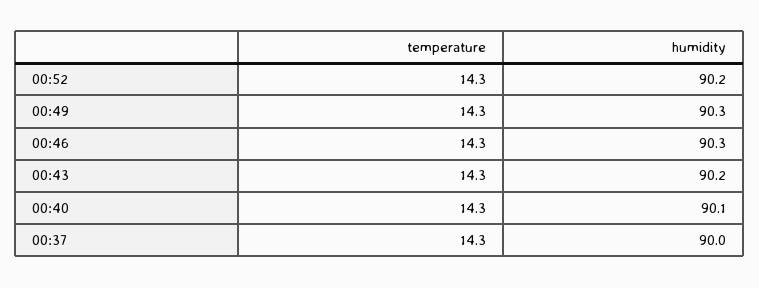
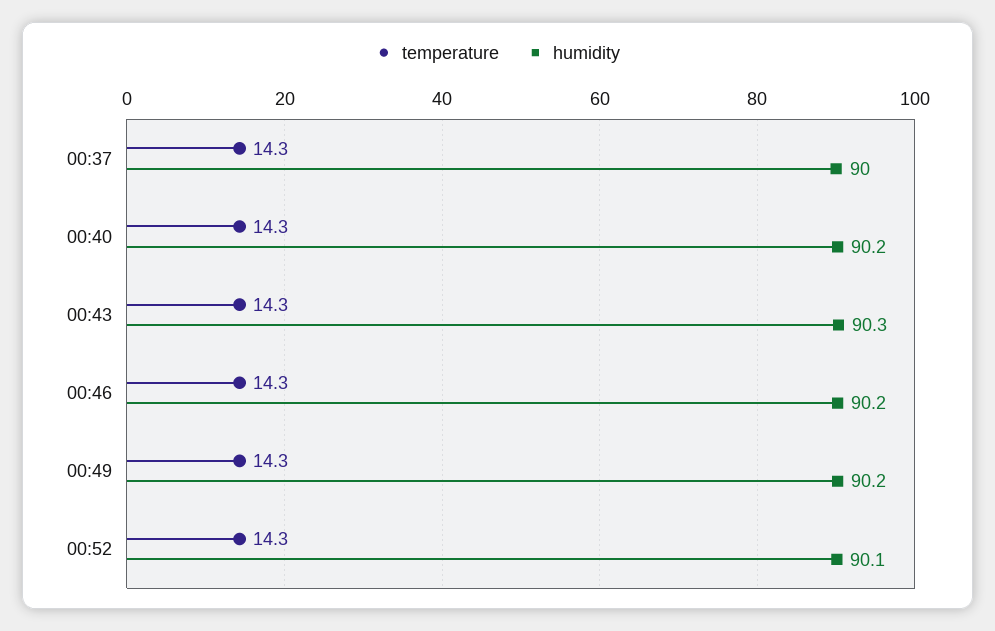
  {
    "temperature": {
      "00:52": 14.3,
      "00:49": 14.3,
      "00:46": 14.3,
      "00:43": 14.3,
      "00:40": 14.3,
      "00:37": 14.3
    },
    "humidity": {
-     "00:52": 90.2,
+     "00:52": 90.1,
-     "00:49": 90.3,
+     "00:49": 90.2,
-     "00:46": 90.3,
+     "00:46": 90.2,
-     "00:43": 90.2,
+     "00:43": 90.3,
-     "00:40": 90.1,
+     "00:40": 90.2,
      "00:37": 90
    }
  }

